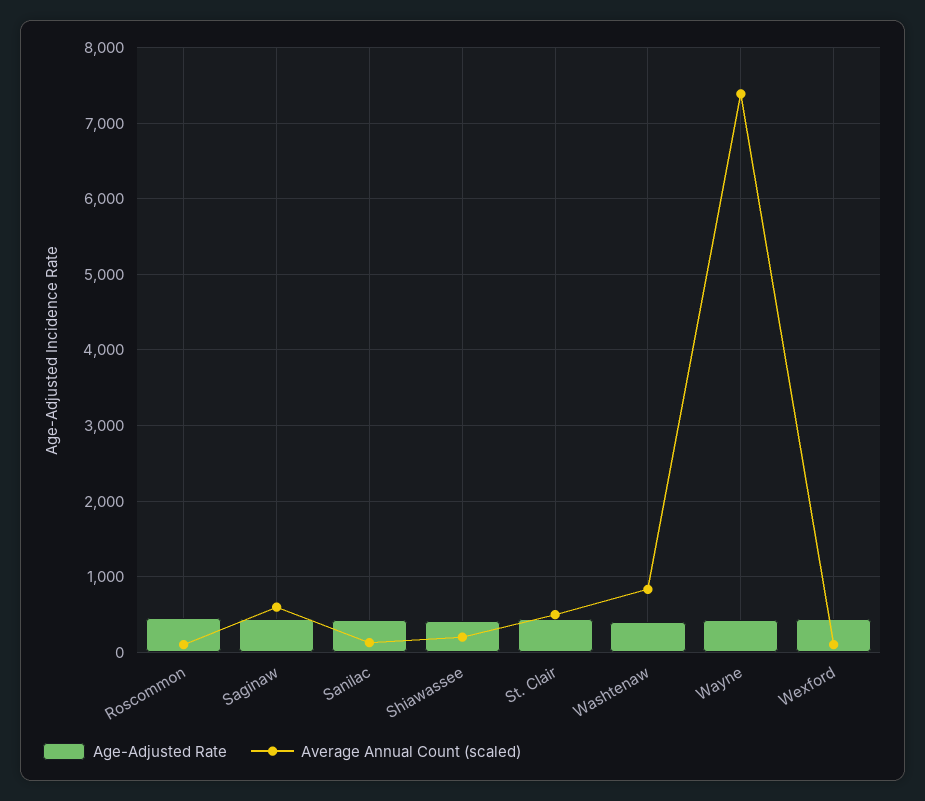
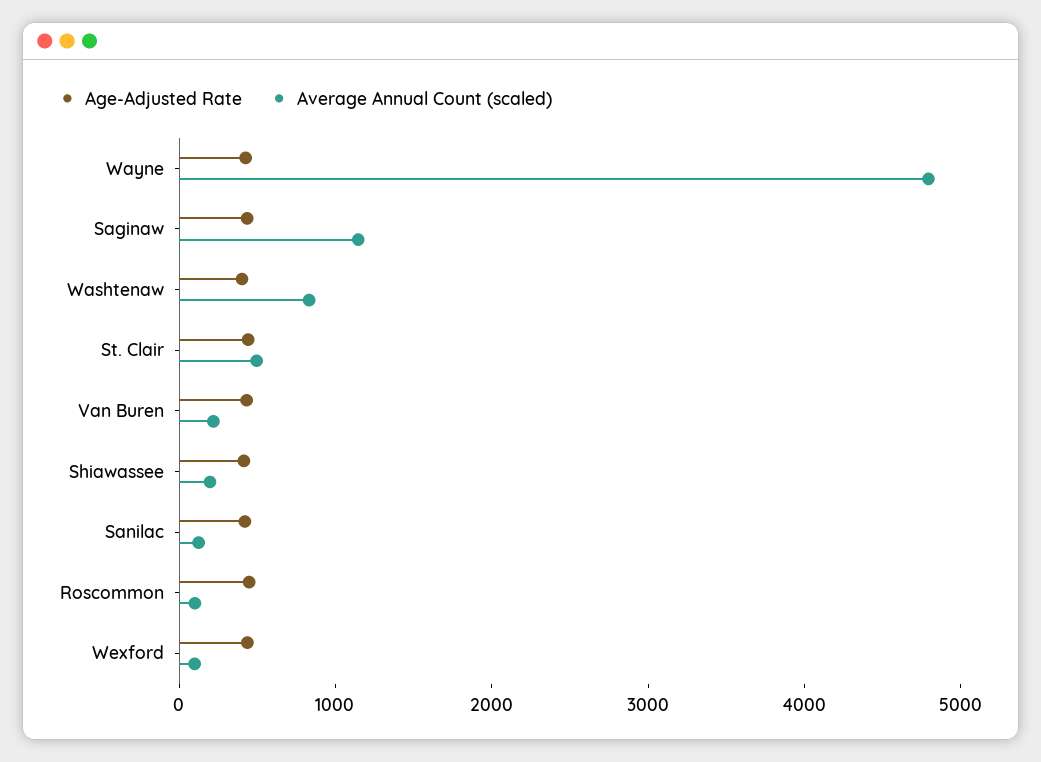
  {
    "Age-Adjusted Rate": {
      "Roscommon": 400,
      "Saginaw": 400,
      "Sanilac": 400,
      "Shiawassee": 400,
      "St. Clair": 400,
      "Washtenaw": 400,
      "Wayne": 400,
-     "Wexford": 400
+     "Wexford": 400,
+     "Van Buren": 400
    },
    "Average Annual Count (scaled)": {
      "Roscommon": 100,
-     "Saginaw": 600,
+     "Saginaw": 1200,
      "Sanilac": 100,
      "Shiawassee": 200,
      "St. Clair": 500,
      "Washtenaw": 800,
-     "Wayne": 7400,
+     "Wayne": 4800,
-     "Wexford": 100
+     "Wexford": 100,
+     "Van Buren": 200
    }
  }

